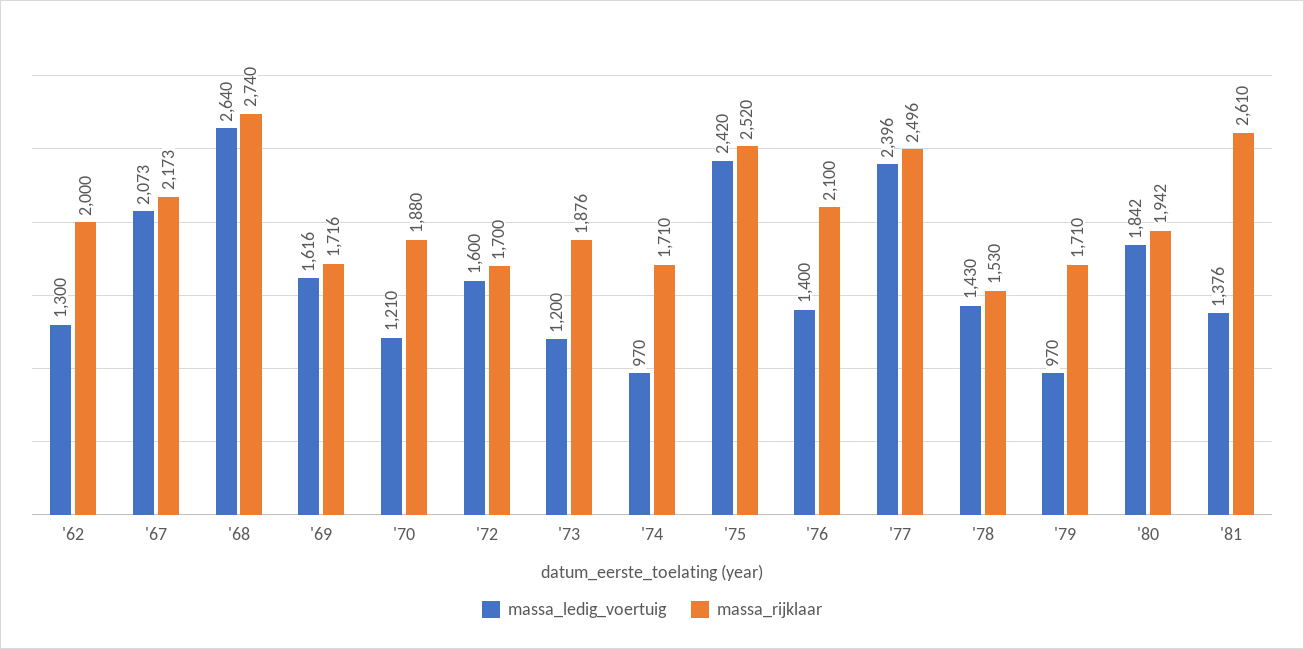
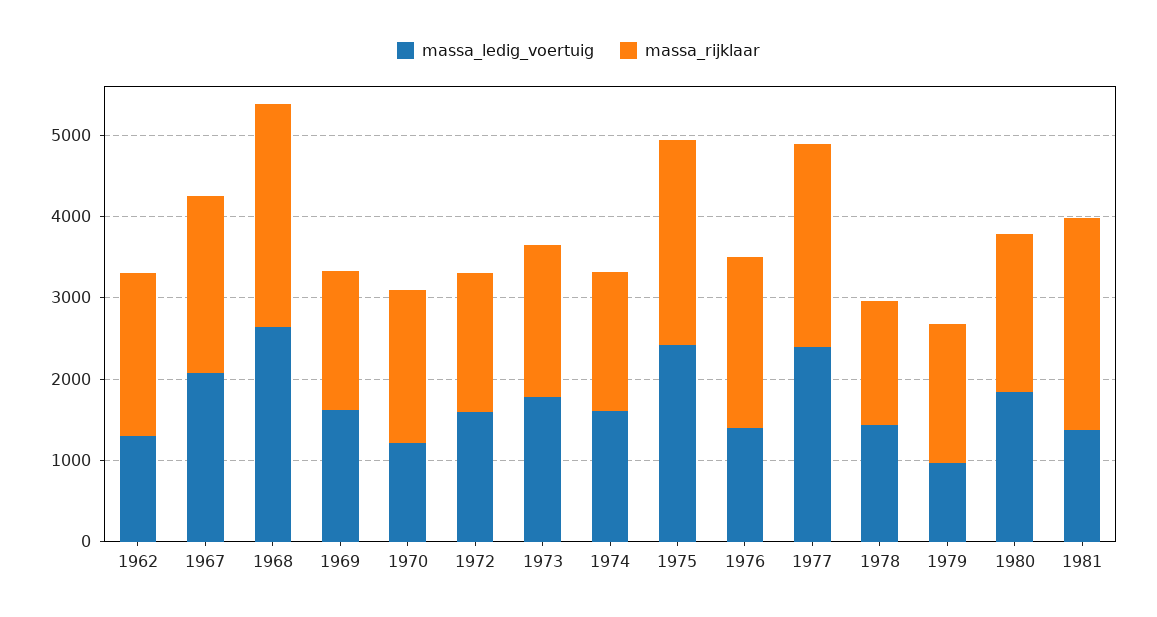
  {
    "massa_ledig_voertuig": {
      "'62": 1300,
      "'67": 2073,
      "'68": 2640,
      "'69": 1616,
      "'70": 1210,
      "'72": 1600,
-     "'73": 1200,
+     "'73": 1800,
-     "'74": 970,
+     "'74": 1600,
      "'75": 2420,
      "'76": 1400,
      "'77": 2396,
      "'78": 1430,
      "'79": 970,
      "'80": 1842,
      "'81": 1376
    },
    "massa_rijklaar": {
      "'62": 2000,
      "'67": 2173,
      "'68": 2740,
      "'69": 1716,
      "'70": 1880,
      "'72": 1700,
      "'73": 1876,
      "'74": 1710,
      "'75": 2520,
      "'76": 2100,
      "'77": 2496,
      "'78": 1530,
      "'79": 1710,
      "'80": 1942,
      "'81": 2610
    }
  }

